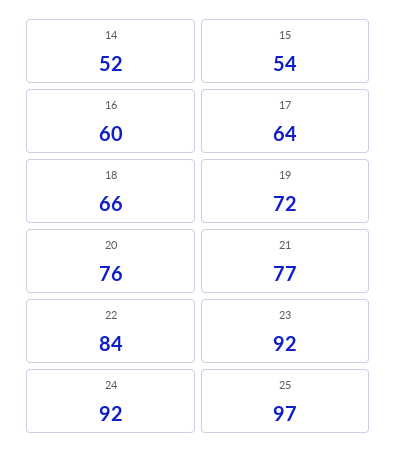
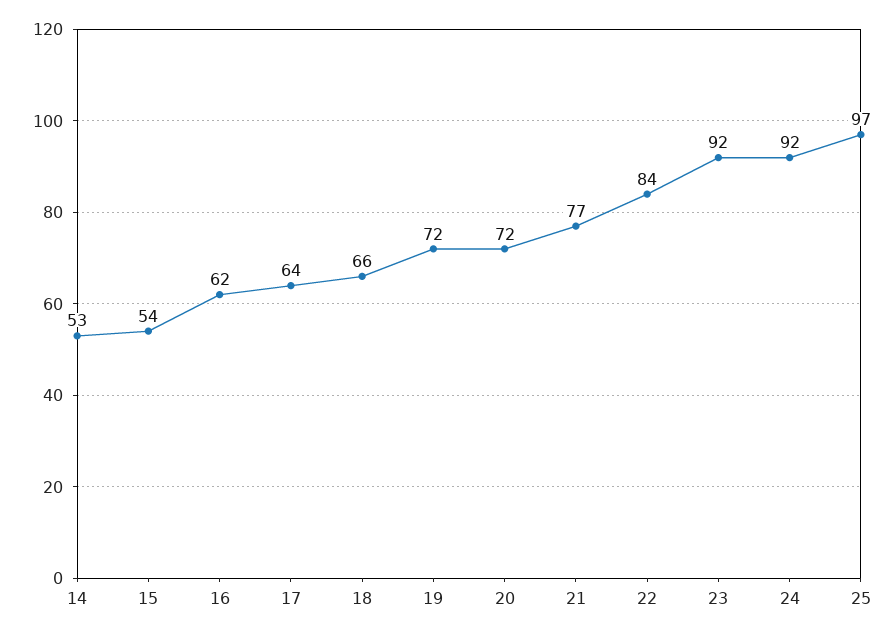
  {
-   "14": 52,
+   "14": 53,
    "15": 54,
-   "16": 60,
+   "16": 62,
    "17": 64,
    "18": 66,
    "19": 72,
-   "20": 76,
+   "20": 72,
    "21": 77,
    "22": 84,
    "23": 92,
    "24": 92,
    "25": 97
  }

